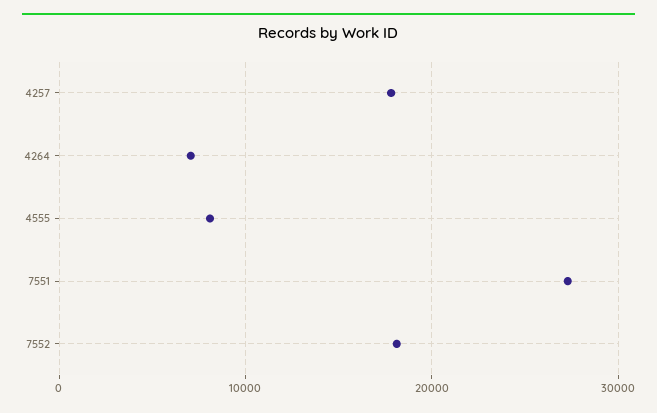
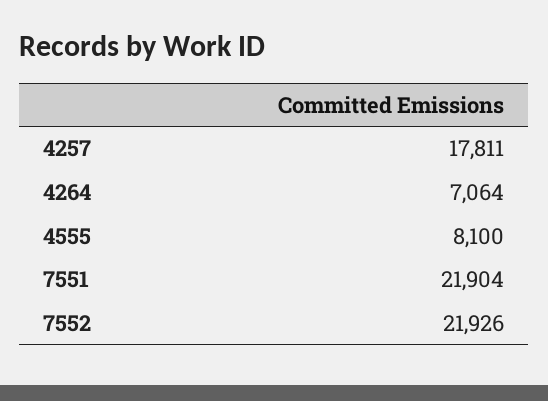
  {
    "4257": 17811,
    "4264": 7064,
    "4555": 8100,
-   "7551": 27000,
+   "7551": 21904,
-   "7552": 18000
+   "7552": 21926
  }

